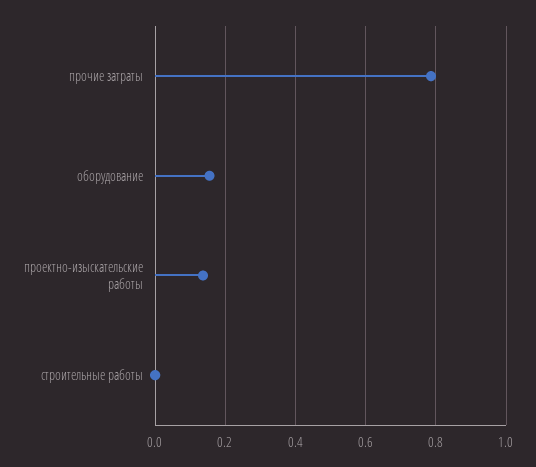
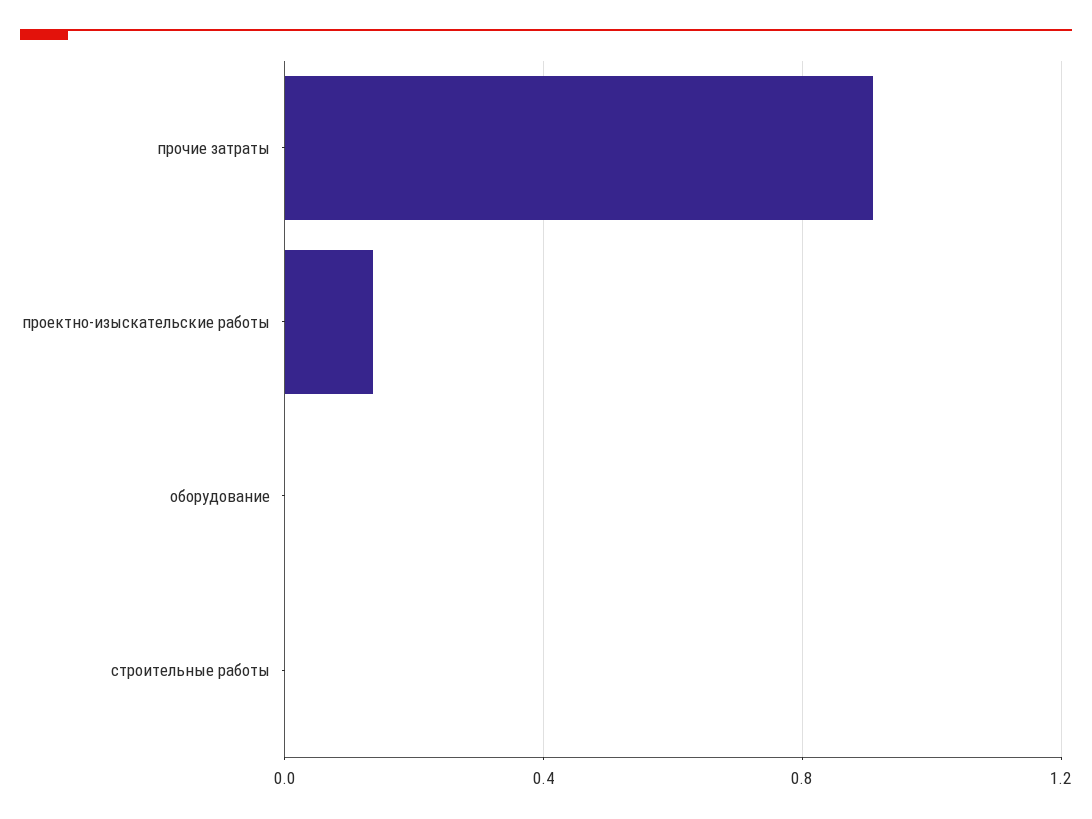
  {
-   "прочие затраты": 0.78,
+   "прочие затраты": 0.9,
-   "оборудование": 0.16,
+   "оборудование": 0,
    "проектно-изыскательские работы": 0.14,
    "строительные работы": 0
  }

